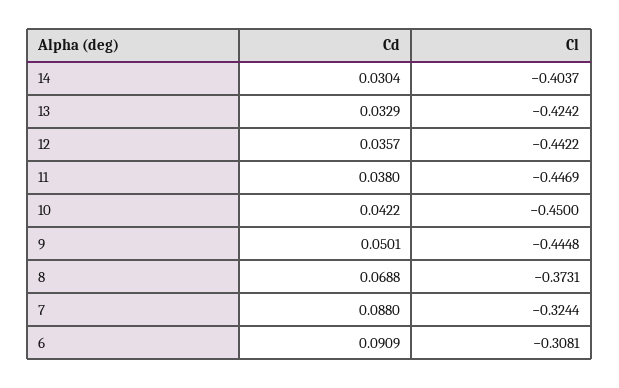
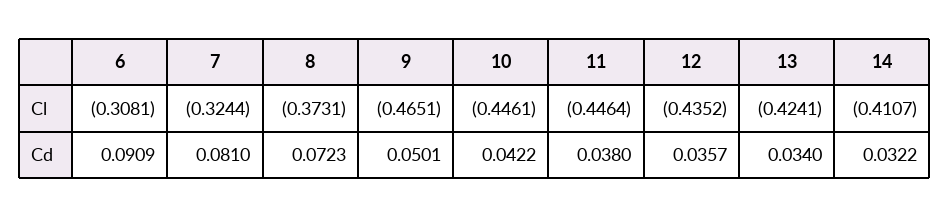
  {
    "Cd": {
-     "14": 0.0304,
+     "14": 0.0322,
-     "13": 0.0329,
+     "13": 0.034,
      "12": 0.0357,
      "11": 0.038,
      "10": 0.0422,
      "9": 0.0501,
-     "8": 0.0688,
+     "8": 0.0723,
-     "7": 0.088,
+     "7": 0.081,
      "6": 0.0909
    },
    "Cl": {
-     "14": -0.4037,
+     "14": -0.4107,
-     "13": -0.4242,
+     "13": -0.4241,
-     "12": -0.4422,
+     "12": -0.4352,
-     "11": -0.4469,
+     "11": -0.4464,
-     "10": -0.45,
+     "10": -0.4461,
-     "9": -0.4448,
+     "9": -0.4651,
      "8": -0.3731,
      "7": -0.3244,
      "6": -0.3081
    }
  }

